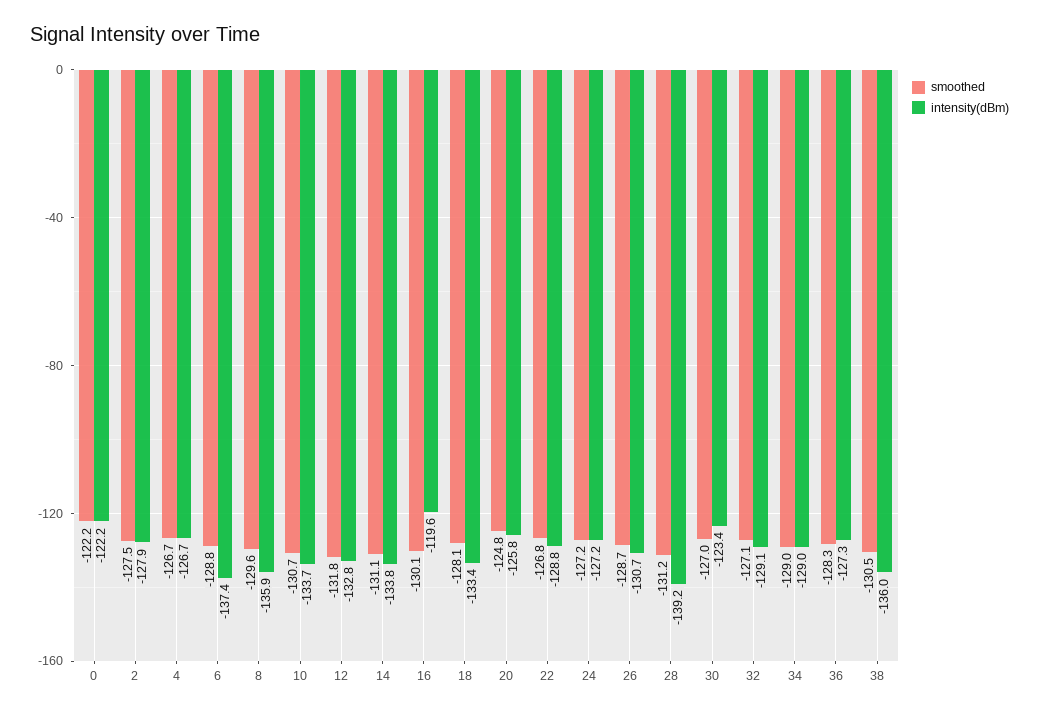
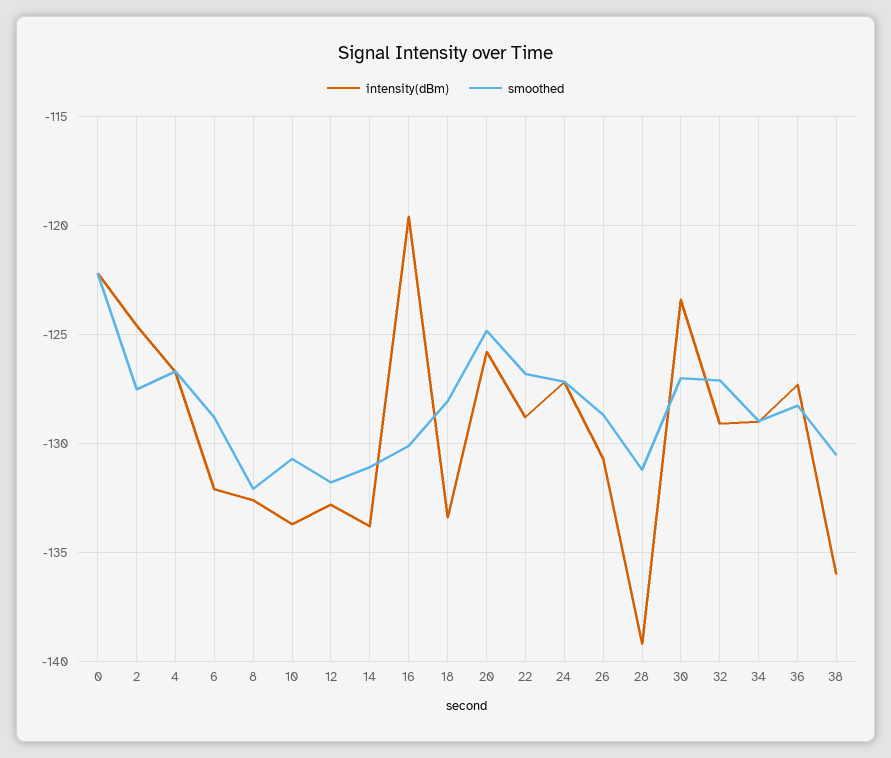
  {
    "smoothed": {
      "0": -122.2,
      "2": -127.5,
      "4": -126.7,
      "6": -128.8,
-     "8": -129.6,
+     "8": -132,
      "10": -130.7,
      "12": -131.8,
      "14": -131.1,
      "16": -130.1,
      "18": -128.1,
      "20": -124.8,
      "22": -126.8,
      "24": -127.2,
      "26": -128.7,
      "28": -131.2,
      "30": -127,
      "32": -127.1,
      "34": -129,
      "36": -128.3,
      "38": -130.5
    },
    "intensity(dBm)": {
      "0": -122.2,
-     "2": -127.9,
+     "2": -124.5,
      "4": -126.7,
-     "6": -137.4,
+     "6": -132,
-     "8": -135.9,
+     "8": -132.5,
      "10": -133.7,
      "12": -132.8,
      "14": -133.8,
      "16": -119.6,
      "18": -133.4,
      "20": -125.8,
      "22": -128.8,
      "24": -127.2,
      "26": -130.7,
      "28": -139.2,
      "30": -123.4,
      "32": -129.1,
      "34": -129,
      "36": -127.3,
      "38": -136
    }
  }

